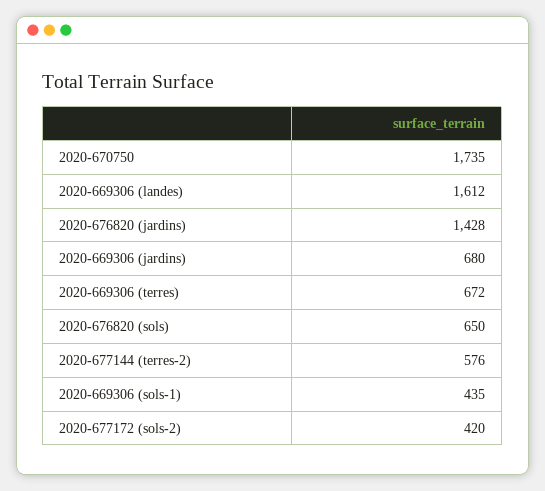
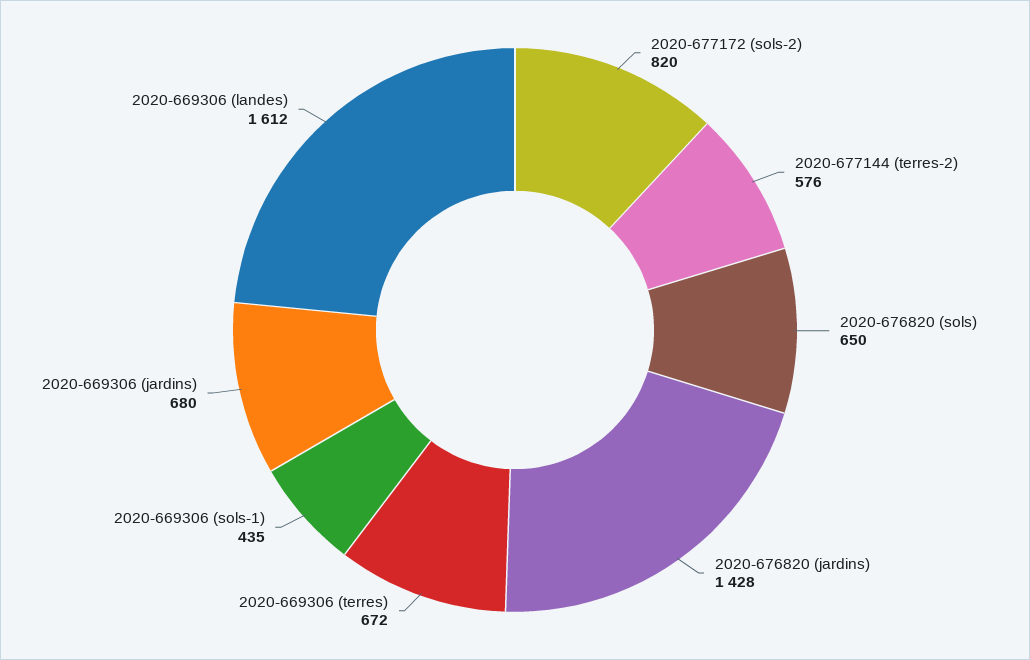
  {
-   "2020-670750": 1735,
    "2020-669306 (landes)": 1612,
    "2020-676820 (jardins)": 1428,
    "2020-669306 (jardins)": 680,
    "2020-669306 (terres)": 672,
    "2020-676820 (sols)": 650,
    "2020-677144 (terres-2)": 576,
    "2020-669306 (sols-1)": 435,
-   "2020-677172 (sols-2)": 420
+   "2020-677172 (sols-2)": 820
  }

